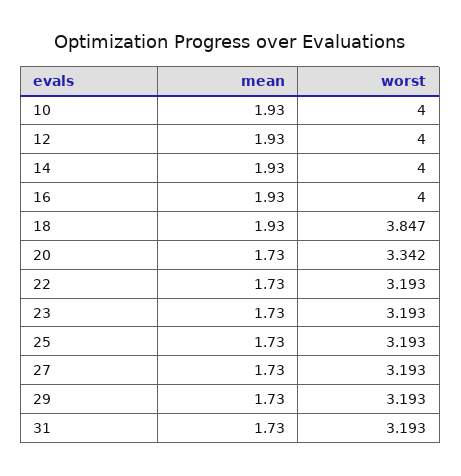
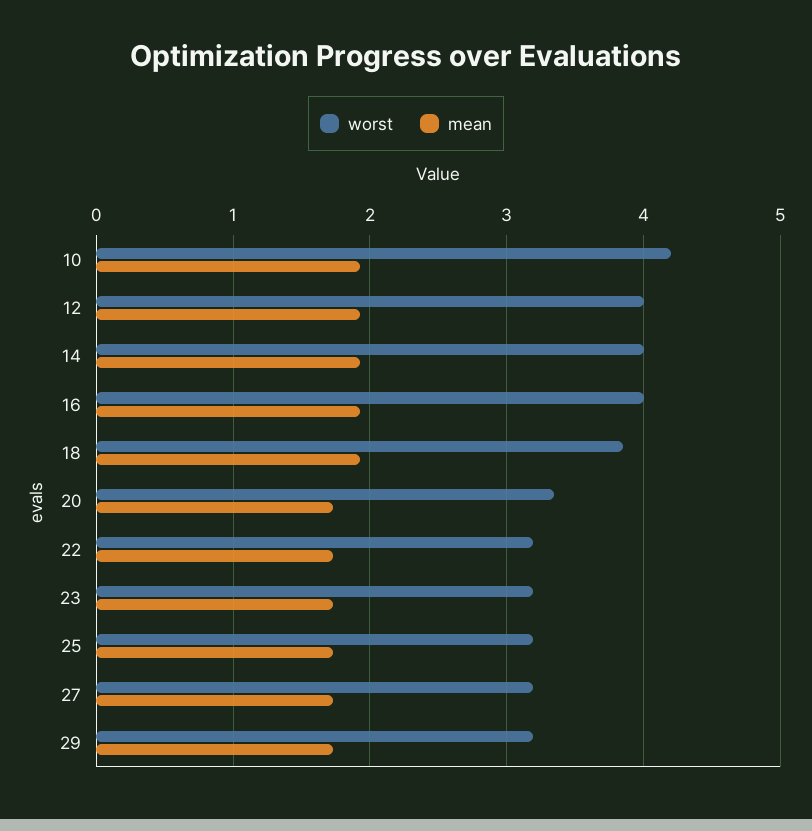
  {
    "mean": {
      "10": 1.93,
      "12": 1.93,
      "14": 1.93,
      "16": 1.93,
      "18": 1.93,
      "20": 1.73,
      "22": 1.73,
      "23": 1.73,
      "25": 1.73,
      "27": 1.73,
-     "29": 1.73,
+     "29": 1.73
-     "31": 1.73
    },
    "worst": {
-     "10": 4,
+     "10": 4.2,
      "12": 4,
      "14": 4,
      "16": 4,
      "18": 3.847,
      "20": 3.342,
      "22": 3.193,
      "23": 3.193,
      "25": 3.193,
      "27": 3.193,
-     "29": 3.193,
+     "29": 3.193
-     "31": 3.193
    }
  }

